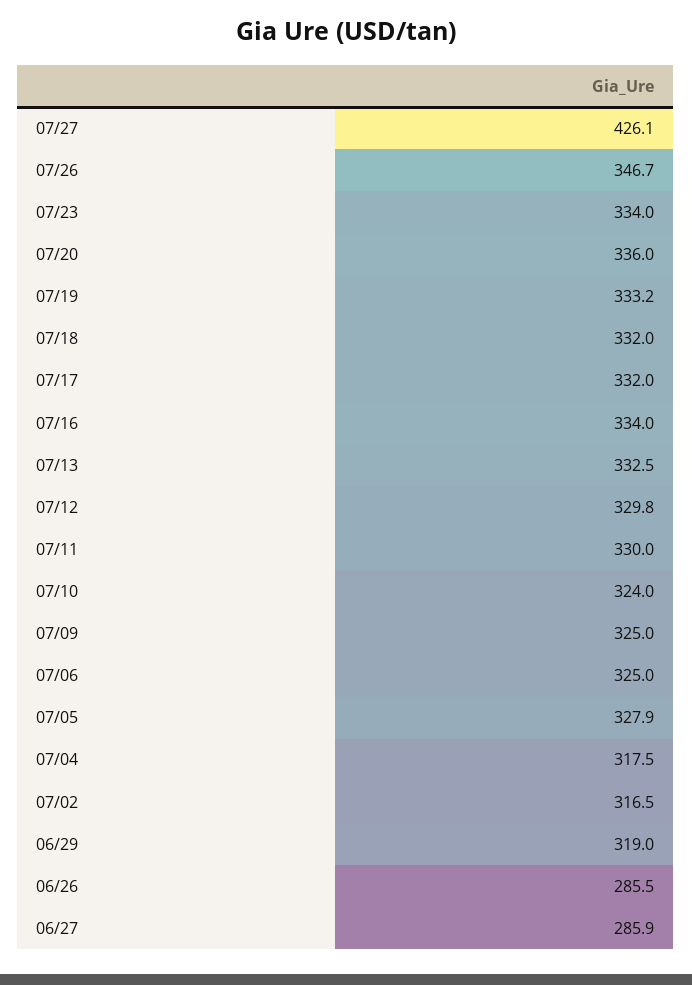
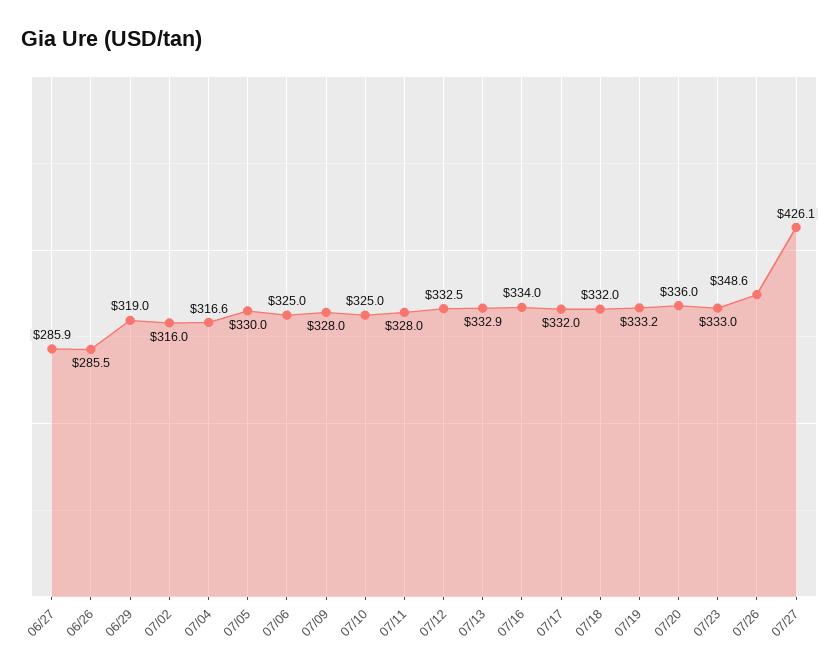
  {
    "07/27": 426.1,
-   "07/26": 346.7,
+   "07/26": 348.6,
-   "07/23": 334,
+   "07/23": 333,
    "07/20": 336,
    "07/19": 333.2,
    "07/18": 332,
    "07/17": 332,
    "07/16": 334,
-   "07/13": 332.5,
+   "07/13": 332.9,
-   "07/12": 329.8,
+   "07/12": 332.5,
-   "07/11": 330,
+   "07/11": 328,
-   "07/10": 324,
+   "07/10": 325,
-   "07/09": 325,
+   "07/09": 328,
    "07/06": 325,
-   "07/05": 327.9,
+   "07/05": 330,
-   "07/04": 317.5,
+   "07/04": 316.6,
-   "07/02": 316.5,
+   "07/02": 316,
    "06/29": 319,
    "06/26": 285.5,
    "06/27": 285.9
  }

